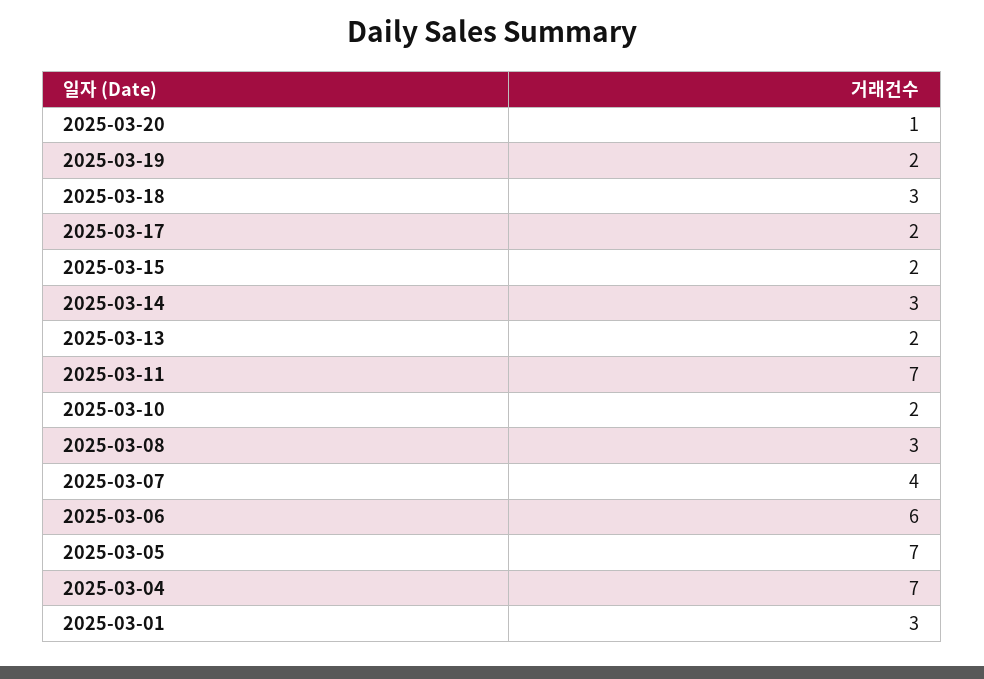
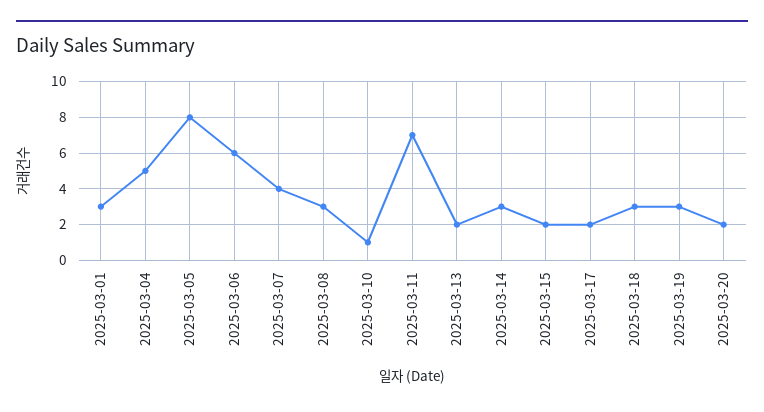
  {
-   "2025-03-20": 1,
+   "2025-03-20": 2,
-   "2025-03-19": 2,
+   "2025-03-19": 3,
    "2025-03-18": 3,
    "2025-03-17": 2,
    "2025-03-15": 2,
    "2025-03-14": 3,
    "2025-03-13": 2,
    "2025-03-11": 7,
-   "2025-03-10": 2,
+   "2025-03-10": 1,
    "2025-03-08": 3,
    "2025-03-07": 4,
    "2025-03-06": 6,
-   "2025-03-05": 7,
+   "2025-03-05": 8,
-   "2025-03-04": 7,
+   "2025-03-04": 5,
    "2025-03-01": 3
  }

